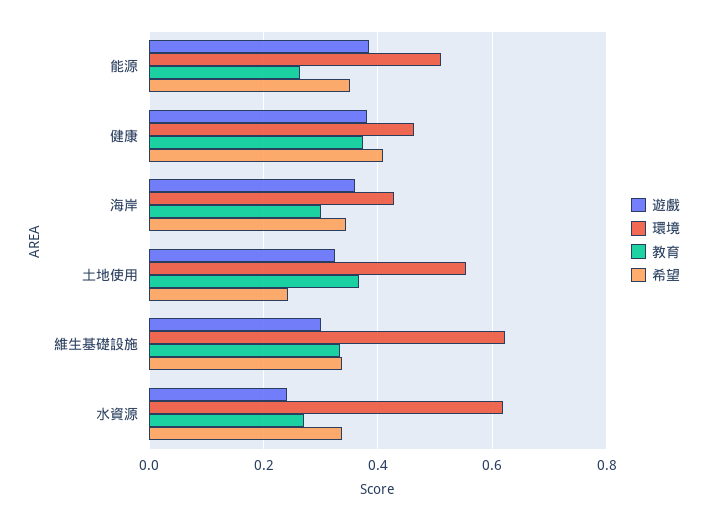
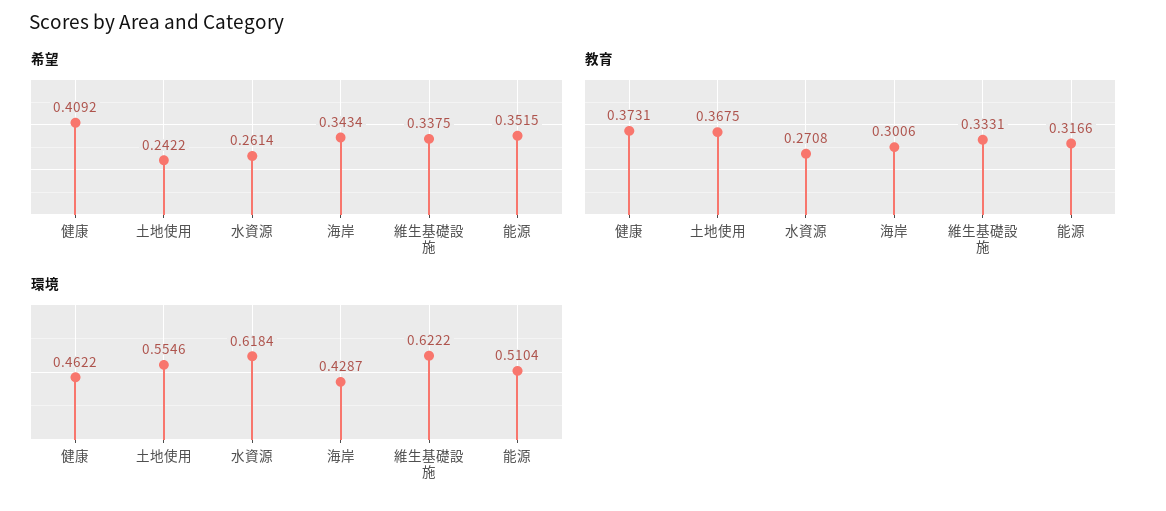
  {
-   "遊戲": {
-     "能源": 0.38,
-     "健康": 0.38,
-     "海岸": 0.36,
-     "土地使用": 0.32,
-     "維生基礎設施": 0.3,
-     "水資源": 0.24
-   },
    "環境": {
      "能源": 0.5104,
      "健康": 0.4622,
      "海岸": 0.4287,
      "土地使用": 0.5546,
      "維生基礎設施": 0.6222,
      "水資源": 0.6184
    },
    "教育": {
-     "能源": 0.26,
+     "能源": 0.3166,
      "健康": 0.3731,
      "海岸": 0.3006,
      "土地使用": 0.3675,
      "維生基礎設施": 0.3331,
      "水資源": 0.2708
    },
    "希望": {
      "能源": 0.3515,
      "健康": 0.4092,
      "海岸": 0.3434,
      "土地使用": 0.2422,
      "維生基礎設施": 0.3375,
-     "水資源": 0.34
+     "水資源": 0.2614
    }
  }

